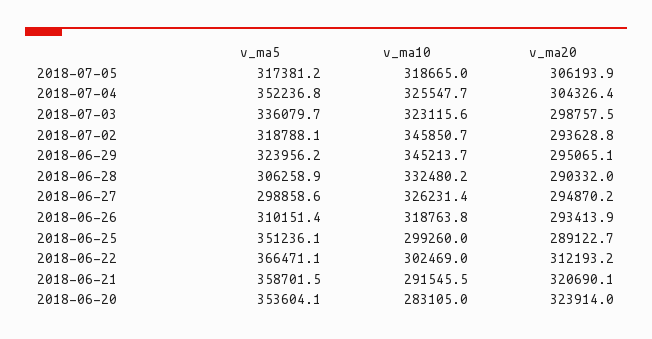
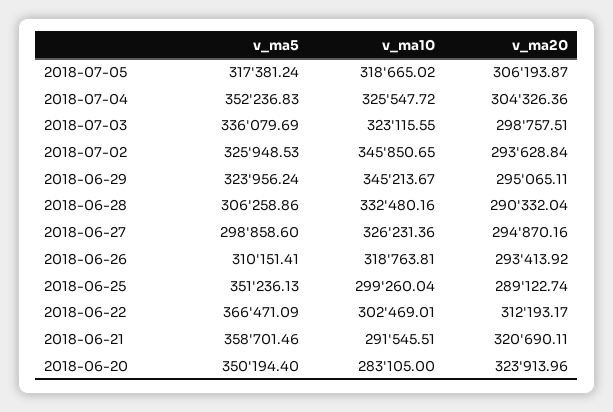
  {
    "v_ma5": {
      "2018-07-05": 317381.24,
      "2018-07-04": 352236.83,
      "2018-07-03": 336079.69,
-     "2018-07-02": 318788.1,
+     "2018-07-02": 325948.53,
      "2018-06-29": 323956.24,
      "2018-06-28": 306258.86,
      "2018-06-27": 298858.6,
      "2018-06-26": 310151.41,
      "2018-06-25": 351236.13,
      "2018-06-22": 366471.09,
      "2018-06-21": 358701.46,
-     "2018-06-20": 353604.1
+     "2018-06-20": 350194.4
    },
    "v_ma10": {
      "2018-07-05": 318665.02,
      "2018-07-04": 325547.72,
      "2018-07-03": 323115.55,
      "2018-07-02": 345850.65,
      "2018-06-29": 345213.67,
      "2018-06-28": 332480.16,
      "2018-06-27": 326231.36,
      "2018-06-26": 318763.81,
      "2018-06-25": 299260.04,
      "2018-06-22": 302469.01,
      "2018-06-21": 291545.51,
      "2018-06-20": 283105
    },
    "v_ma20": {
      "2018-07-05": 306193.87,
      "2018-07-04": 304326.36,
      "2018-07-03": 298757.51,
      "2018-07-02": 293628.84,
      "2018-06-29": 295065.11,
      "2018-06-28": 290332.04,
      "2018-06-27": 294870.16,
      "2018-06-26": 293413.92,
      "2018-06-25": 289122.74,
      "2018-06-22": 312193.17,
      "2018-06-21": 320690.11,
      "2018-06-20": 323913.96
    }
  }

